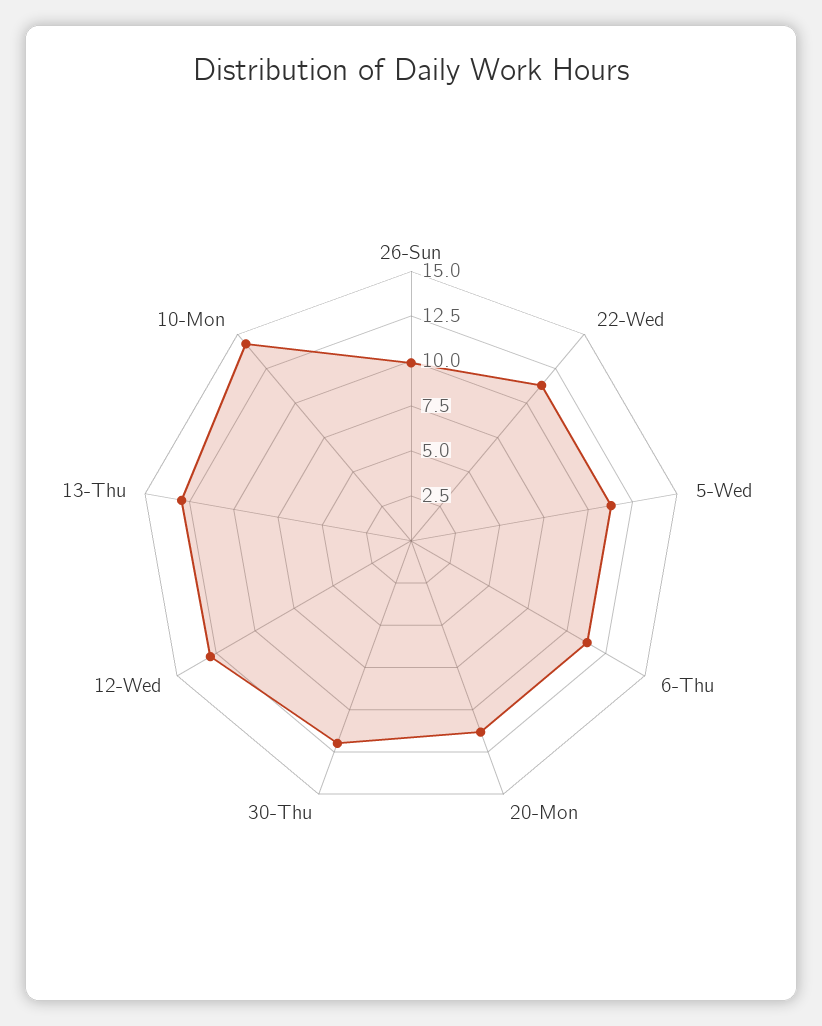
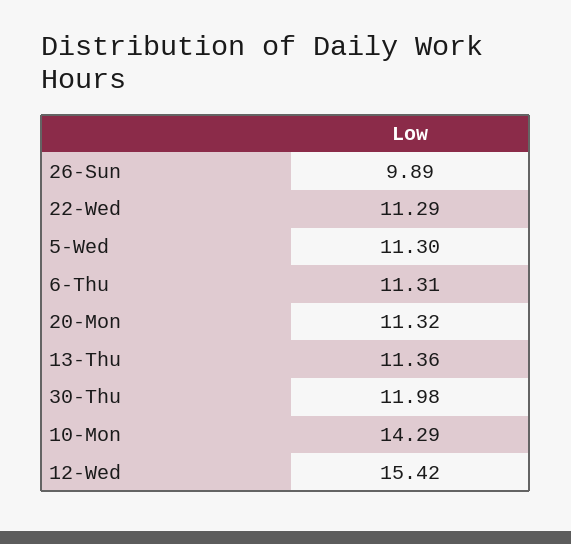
  {
    "26-Sun": 9.89,
    "22-Wed": 11.29,
    "5-Wed": 11.3,
    "6-Thu": 11.31,
    "20-Mon": 11.32,
    "30-Thu": 11.98,
-   "12-Wed": 13,
+   "12-Wed": 15.42,
-   "13-Thu": 13,
+   "13-Thu": 11.36,
    "10-Mon": 14.29
  }

